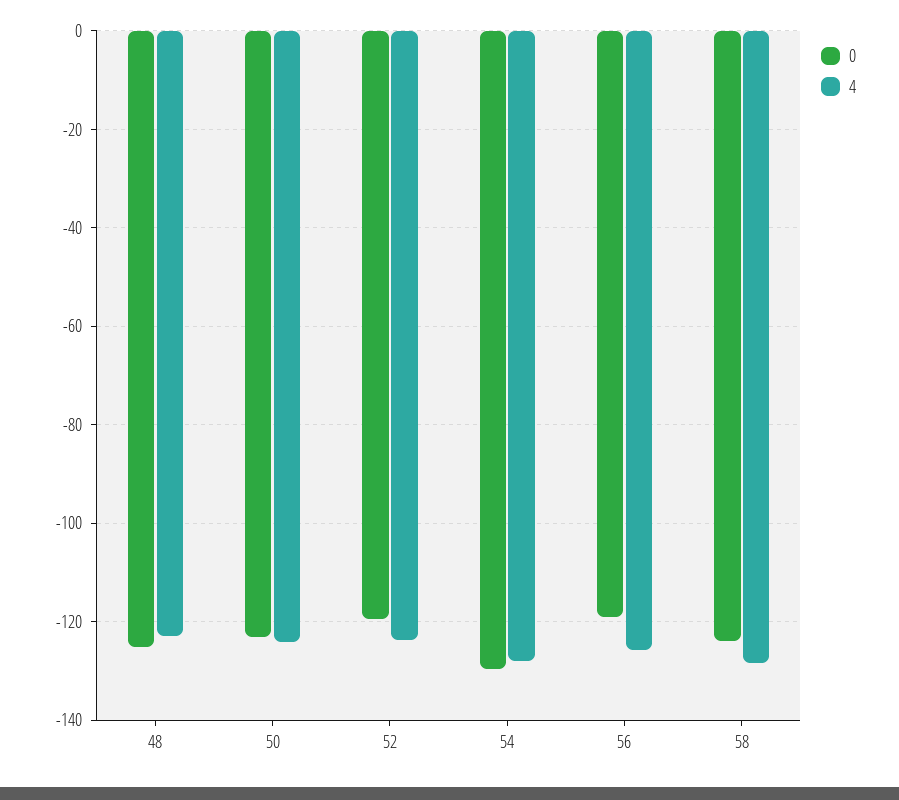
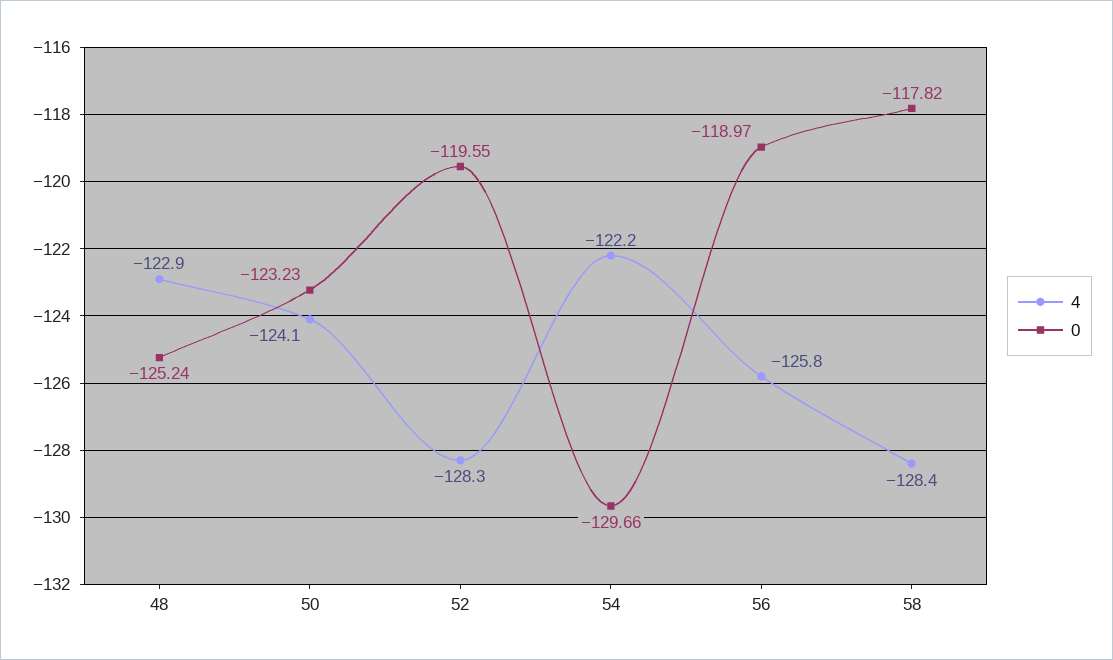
  {
    "0": {
      "48": -125.24,
      "50": -123.23,
      "52": -119.55,
      "54": -129.66,
      "56": -118.97,
-     "58": -124
+     "58": -117.82
    },
    "4": {
      "48": -122.9,
      "50": -124.1,
-     "52": -124,
+     "52": -128.3,
-     "54": -128,
+     "54": -122.2,
      "56": -125.8,
      "58": -128.4
    }
  }

